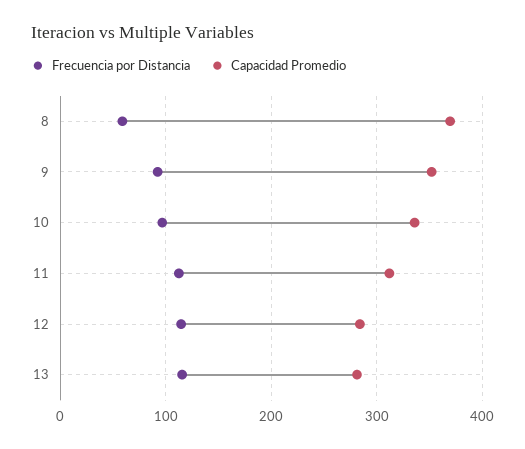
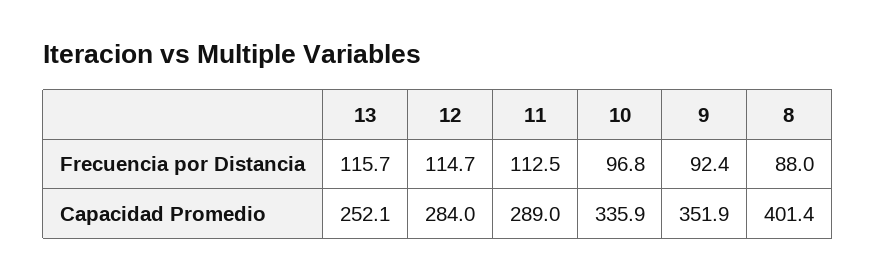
  {
    "Frecuencia por Distancia": {
-     "8": 60,
+     "8": 88,
      "9": 92.4,
      "10": 96.8,
      "11": 112.5,
      "12": 114.7,
      "13": 115.7
    },
    "Capacidad Promedio": {
-     "8": 370,
+     "8": 401.4,
      "9": 351.9,
      "10": 335.9,
-     "11": 310,
+     "11": 289,
      "12": 284,
-     "13": 280
+     "13": 252.1
    }
  }

